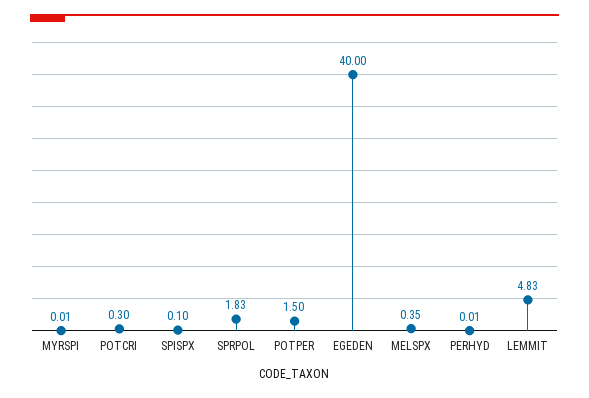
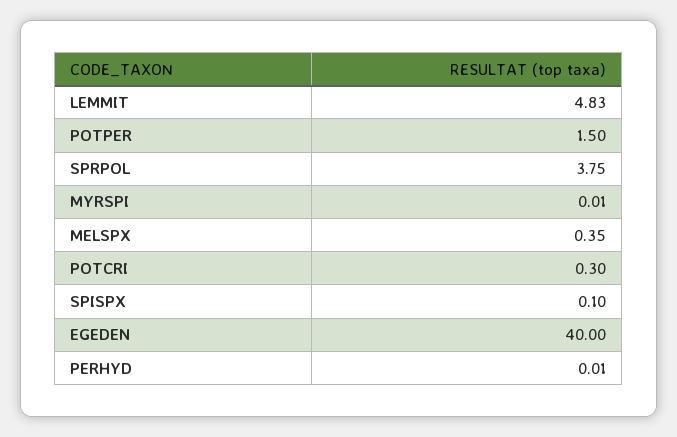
  {
    "MYRSPI": 0.01,
    "POTCRI": 0.3,
    "SPISPX": 0.1,
-   "SPRPOL": 1.83,
+   "SPRPOL": 3.75,
    "POTPER": 1.5,
    "EGEDEN": 40,
    "MELSPX": 0.35,
    "PERHYD": 0.01,
    "LEMMIT": 4.83
  }

